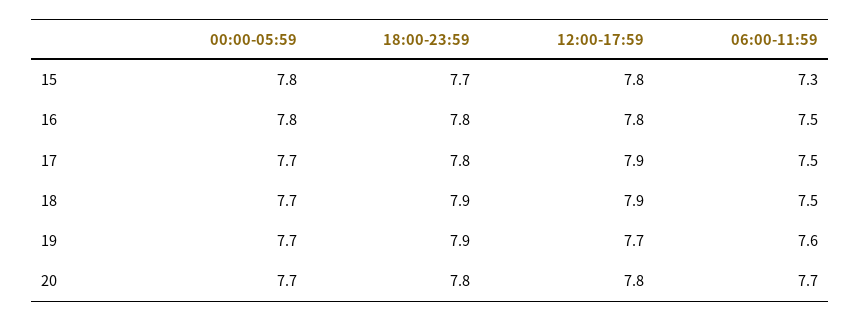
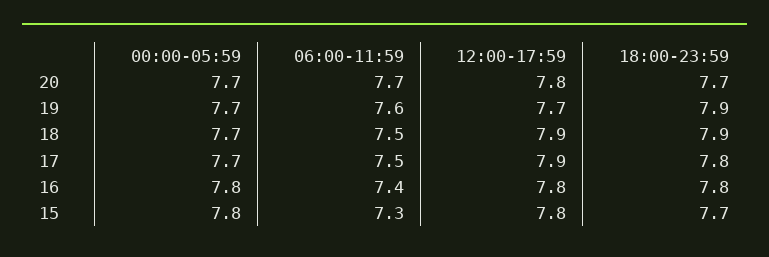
  {
    "00:00-05:59": {
      "15": 7.8,
      "16": 7.8,
      "17": 7.7,
      "18": 7.7,
      "19": 7.7,
      "20": 7.7
    },
    "18:00-23:59": {
      "15": 7.7,
      "16": 7.8,
      "17": 7.8,
      "18": 7.9,
      "19": 7.9,
-     "20": 7.8
+     "20": 7.7
    },
    "12:00-17:59": {
      "15": 7.8,
      "16": 7.8,
      "17": 7.9,
      "18": 7.9,
      "19": 7.7,
      "20": 7.8
    },
    "06:00-11:59": {
      "15": 7.3,
-     "16": 7.5,
+     "16": 7.4,
      "17": 7.5,
      "18": 7.5,
      "19": 7.6,
      "20": 7.7
    }
  }

